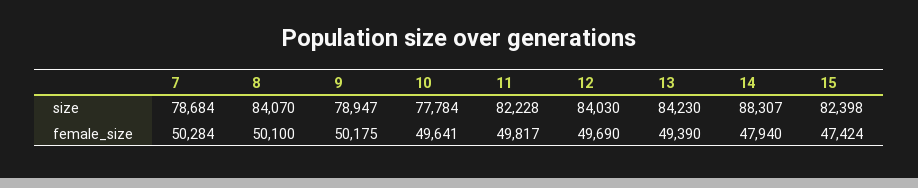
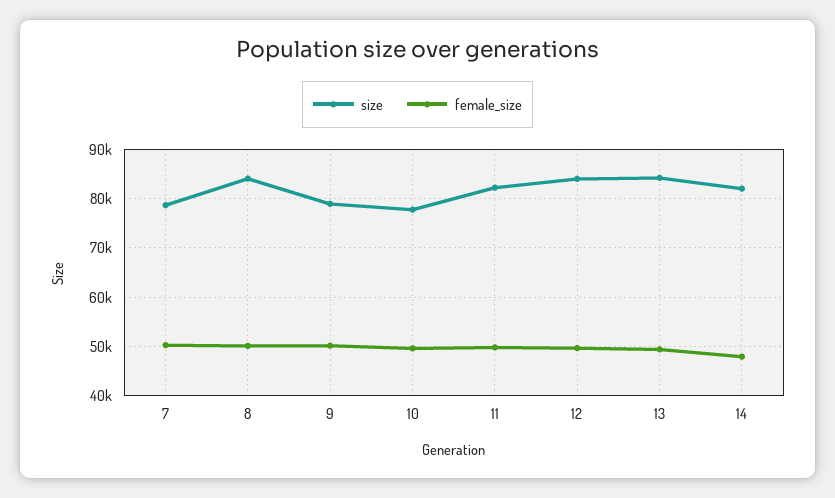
  {
    "size": {
      "7": 78684,
      "8": 84070,
      "9": 78947,
      "10": 77784,
      "11": 82228,
      "12": 84030,
      "13": 84230,
-     "14": 88307,
+     "14": 82000
-     "15": 82398
    },
    "female_size": {
      "7": 50284,
      "8": 50100,
      "9": 50175,
      "10": 49641,
      "11": 49817,
      "12": 49690,
      "13": 49390,
-     "14": 47940,
+     "14": 47940
-     "15": 47424
    }
  }

